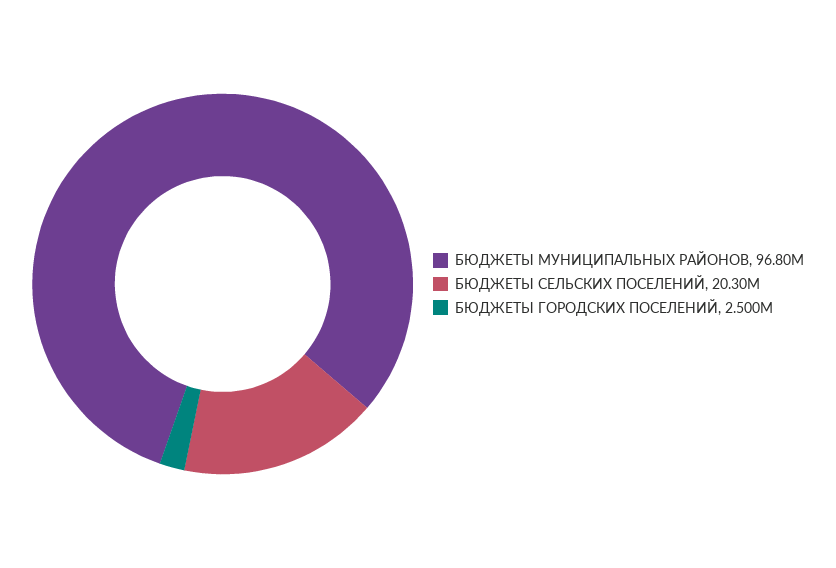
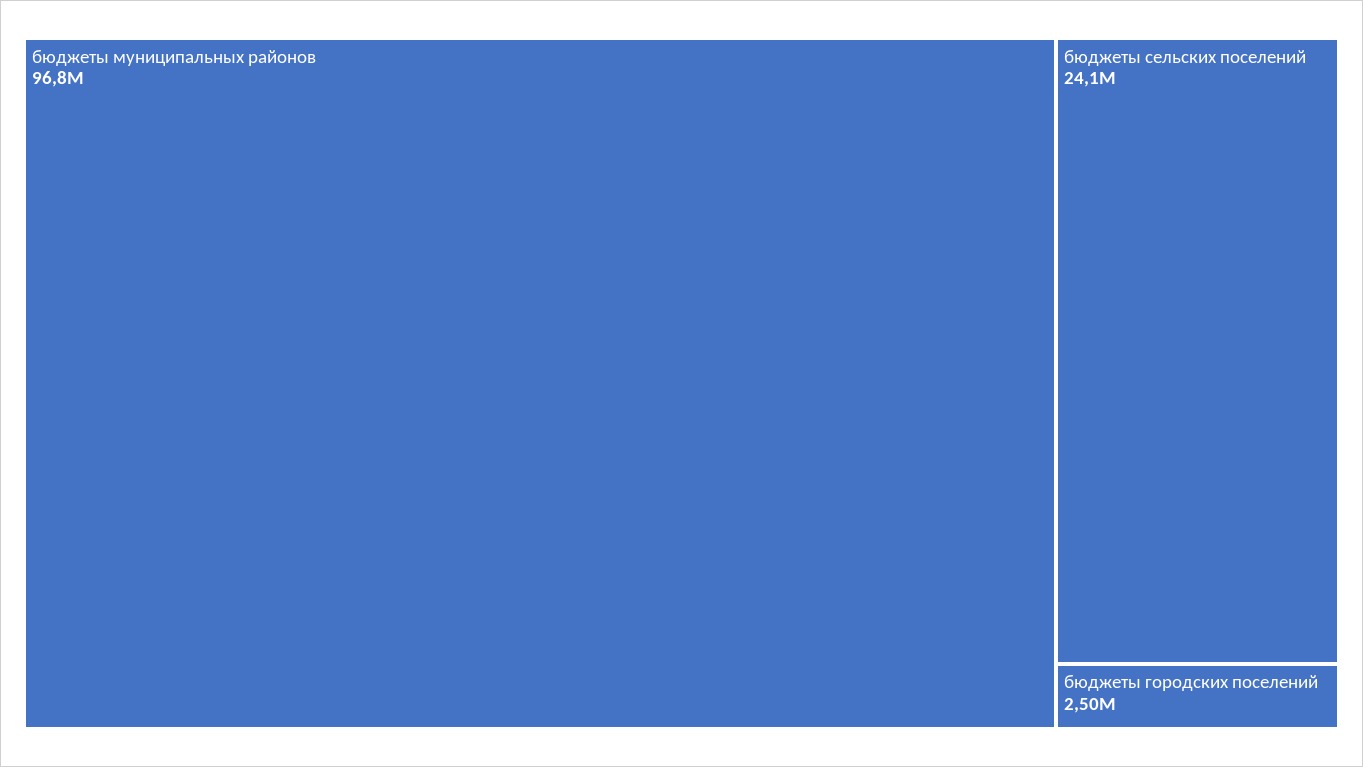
  {
    "БЮДЖЕТЫ МУНИЦИПАЛЬНЫХ РАЙОНОВ": 96800000,
-   "БЮДЖЕТЫ СЕЛЬСКИХ ПОСЕЛЕНИЙ": 20300000,
+   "БЮДЖЕТЫ СЕЛЬСКИХ ПОСЕЛЕНИЙ": 24100000,
    "БЮДЖЕТЫ ГОРОДСКИХ ПОСЕЛЕНИЙ": 2500000
  }

